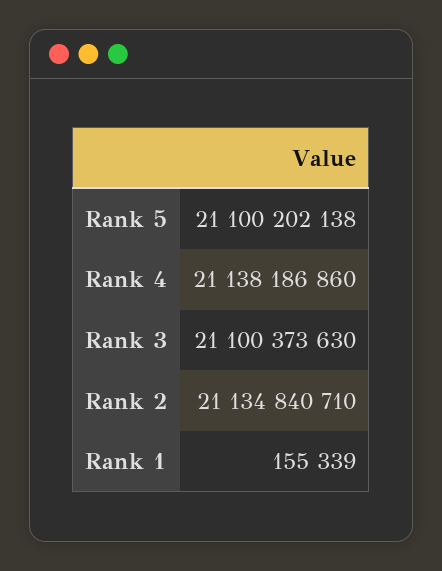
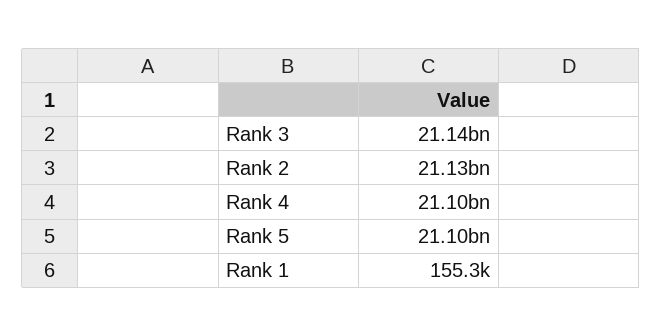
  {
    "Rank 5": 21100202138,
-   "Rank 4": 21138186860,
+   "Rank 4": 21100000000,
-   "Rank 3": 21100373630,
+   "Rank 3": 21140000000,
    "Rank 2": 21134840710,
    "Rank 1": 155339
  }

